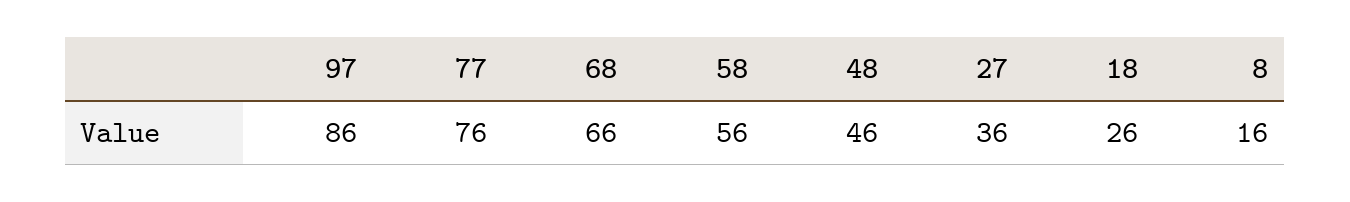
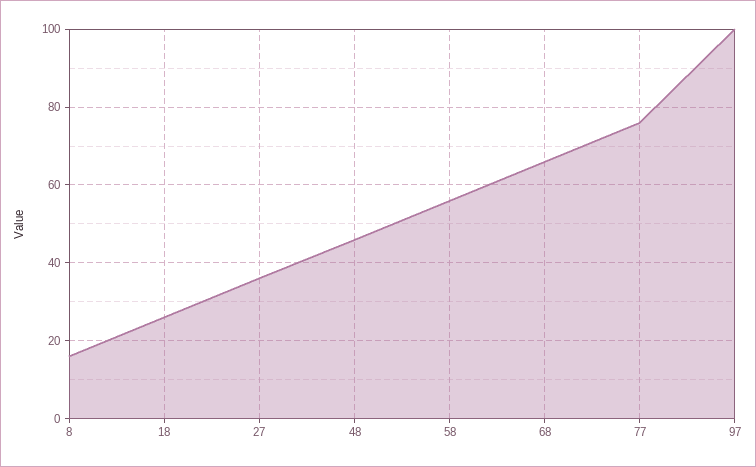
  {
-   "97": 86,
+   "97": 100,
    "77": 76,
    "68": 66,
    "58": 56,
    "48": 46,
    "27": 36,
    "18": 26,
    "8": 16
  }

